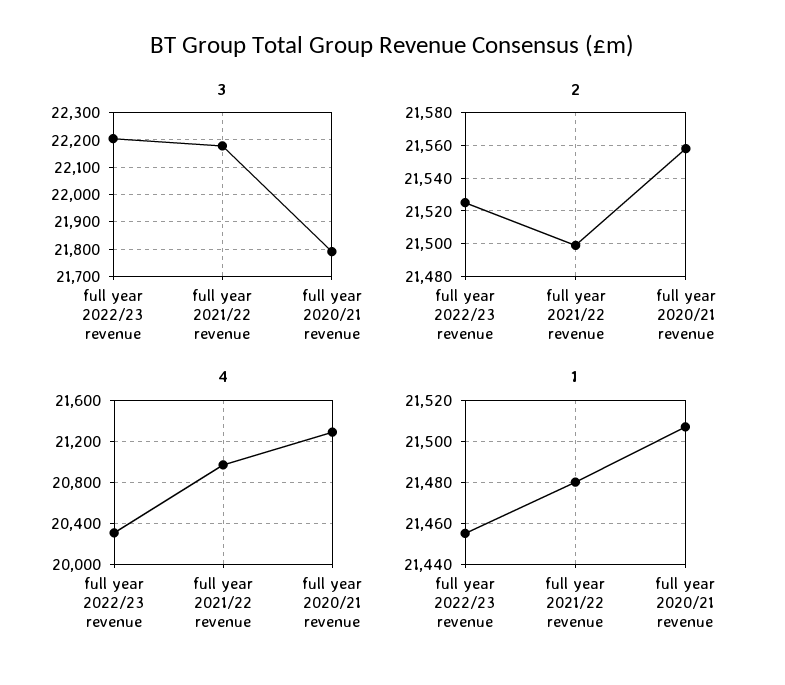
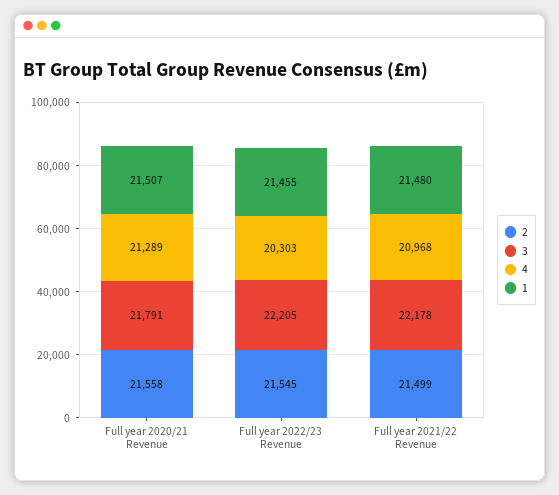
  {
    "3": {
      "full year 2022/23 revenue": 22205,
      "full year 2021/22 revenue": 22178,
      "full year 2020/21 revenue": 21791
    },
    "2": {
-     "full year 2022/23 revenue": 21525,
+     "full year 2022/23 revenue": 21545,
      "full year 2021/22 revenue": 21499,
      "full year 2020/21 revenue": 21558
    },
    "4": {
      "full year 2022/23 revenue": 20303,
      "full year 2021/22 revenue": 20968,
      "full year 2020/21 revenue": 21289
    },
    "1": {
      "full year 2022/23 revenue": 21455,
      "full year 2021/22 revenue": 21480,
      "full year 2020/21 revenue": 21507
    }
  }

